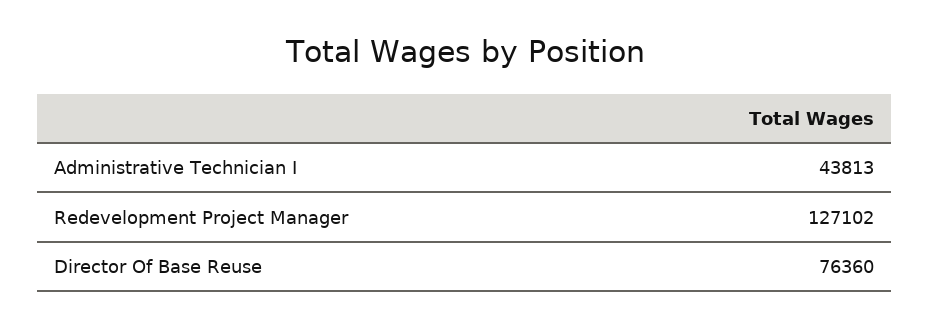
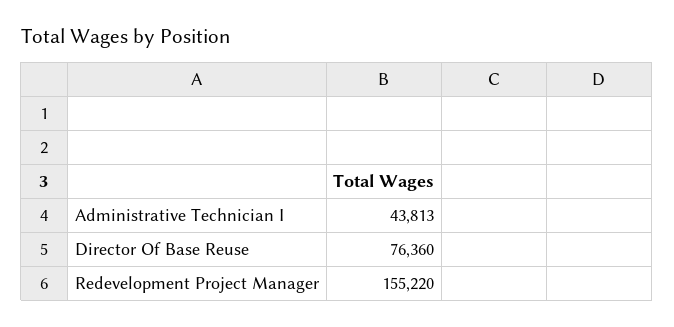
  {
    "Administrative Technician I": 43813,
-   "Redevelopment Project Manager": 127102,
+   "Redevelopment Project Manager": 155220,
    "Director Of Base Reuse": 76360
  }

